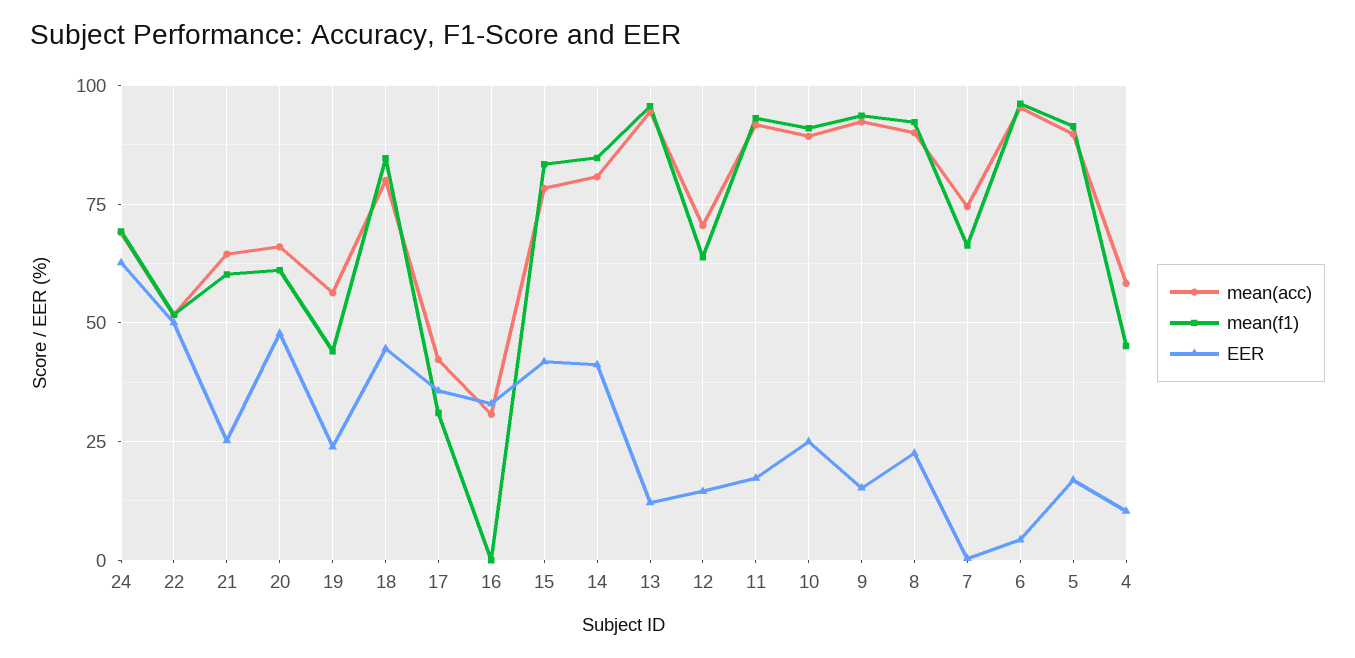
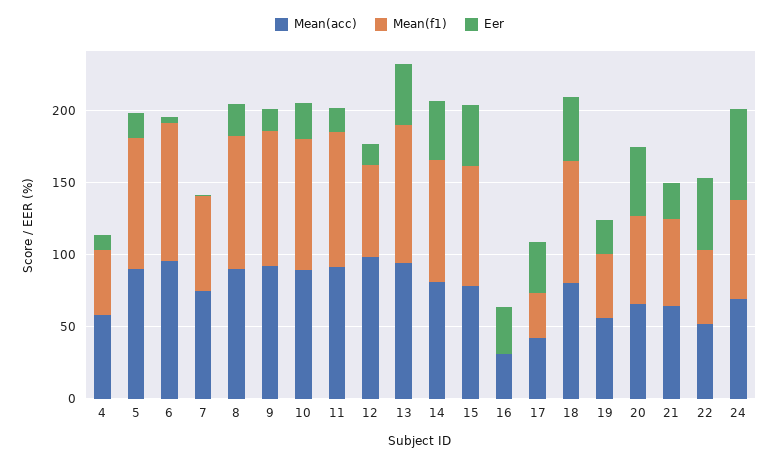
  {
    "mean(acc)": {
      "24": 70,
      "22": 52.5,
      "21": 65,
      "20": 65,
      "19": 57.5,
      "18": 80,
      "17": 42.5,
      "16": 30,
      "15": 77.5,
      "14": 80,
      "13": 95,
-     "12": 70,
+     "12": 100,
      "11": 92.5,
      "10": 90,
      "9": 92.5,
      "8": 90,
      "7": 75,
      "6": 95,
      "5": 90,
      "4": 57.5
    },
    "mean(f1)": {
      "24": 70,
      "22": 52.5,
      "21": 60,
      "20": 60,
      "19": 45,
      "18": 85,
      "17": 30,
      "16": 0,
      "15": 82.5,
      "14": 85,
      "13": 95,
      "12": 65,
      "11": 92.5,
      "10": 90,
      "9": 92.5,
      "8": 92.5,
      "7": 67.5,
      "6": 95,
      "5": 92.5,
      "4": 45
    },
    "EER": {
      "24": 62.5,
      "22": 50,
      "21": 25,
      "20": 47.5,
      "19": 25,
      "18": 45,
      "17": 35,
      "16": 32.5,
      "15": 42.5,
      "14": 40,
-     "13": 12.5,
+     "13": 40,
      "12": 15,
      "11": 17.5,
      "10": 25,
      "9": 15,
      "8": 22.5,
      "7": 0,
      "6": 5,
      "5": 17.5,
      "4": 10
    }
  }

